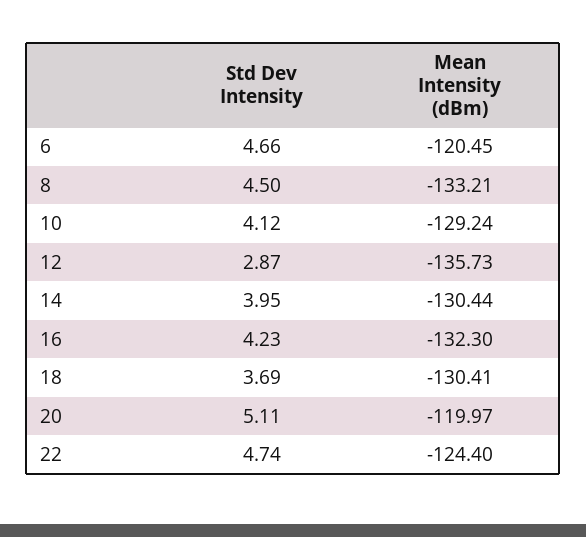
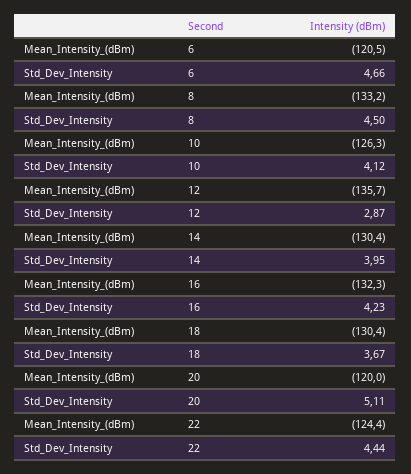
  {
    "Std Dev Intensity": {
      "6": 4.66,
      "8": 4.5,
      "10": 4.12,
      "12": 2.87,
      "14": 3.95,
      "16": 4.23,
-     "18": 3.69,
+     "18": 3.67,
      "20": 5.11,
-     "22": 4.74
+     "22": 4.44
    },
    "Mean Intensity (dBm)": {
      "6": -120.45,
      "8": -133.21,
-     "10": -129.24,
+     "10": -126.3,
      "12": -135.73,
      "14": -130.44,
      "16": -132.3,
      "18": -130.41,
      "20": -119.97,
      "22": -124.4
    }
  }

